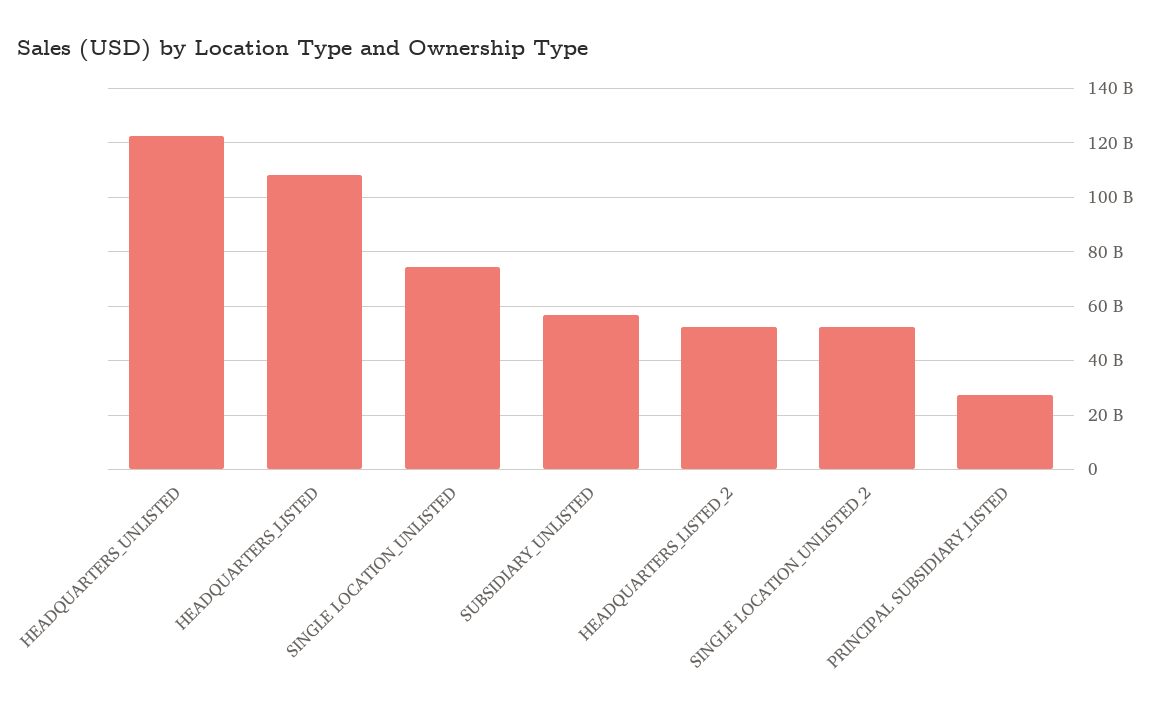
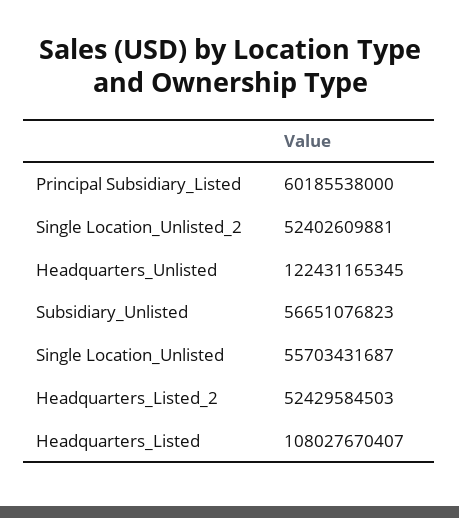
  {
    "HEADQUARTERS_UNLISTED": 122431165345,
    "HEADQUARTERS_LISTED": 108027670407,
-   "SINGLE LOCATION_UNLISTED": 75000000000,
+   "SINGLE LOCATION_UNLISTED": 55703431687,
    "SUBSIDIARY_UNLISTED": 56651076823,
    "HEADQUARTERS_LISTED_2": 52429584503,
    "SINGLE LOCATION_UNLISTED_2": 52402609881,
-   "PRINCIPAL SUBSIDIARY_LISTED": 27500000000
+   "PRINCIPAL SUBSIDIARY_LISTED": 60185538000
  }

